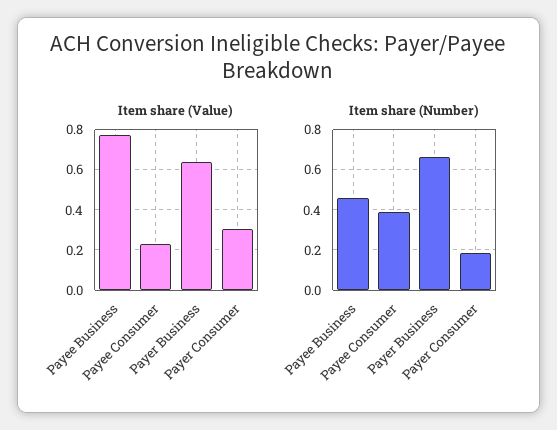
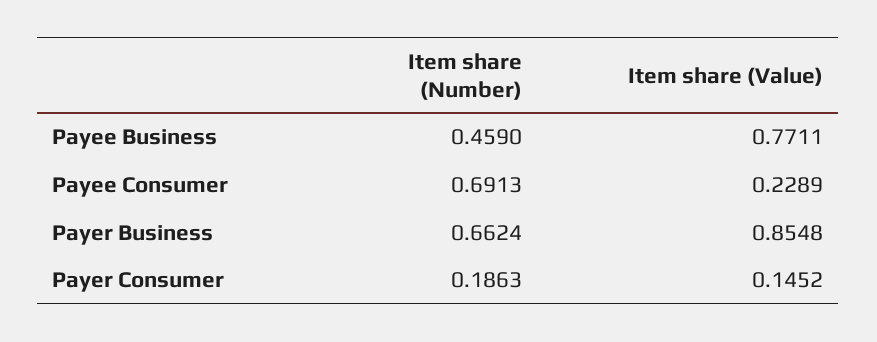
  {
    "Item share (Value)": {
      "Payee Business": 0.7711,
      "Payee Consumer": 0.2289,
-     "Payer Business": 0.65,
+     "Payer Business": 0.8548,
-     "Payer Consumer": 0.3
+     "Payer Consumer": 0.1452
    },
    "Item share (Number)": {
      "Payee Business": 0.459,
-     "Payee Consumer": 0.4,
+     "Payee Consumer": 0.6913,
      "Payer Business": 0.6624,
      "Payer Consumer": 0.1863
    }
  }

